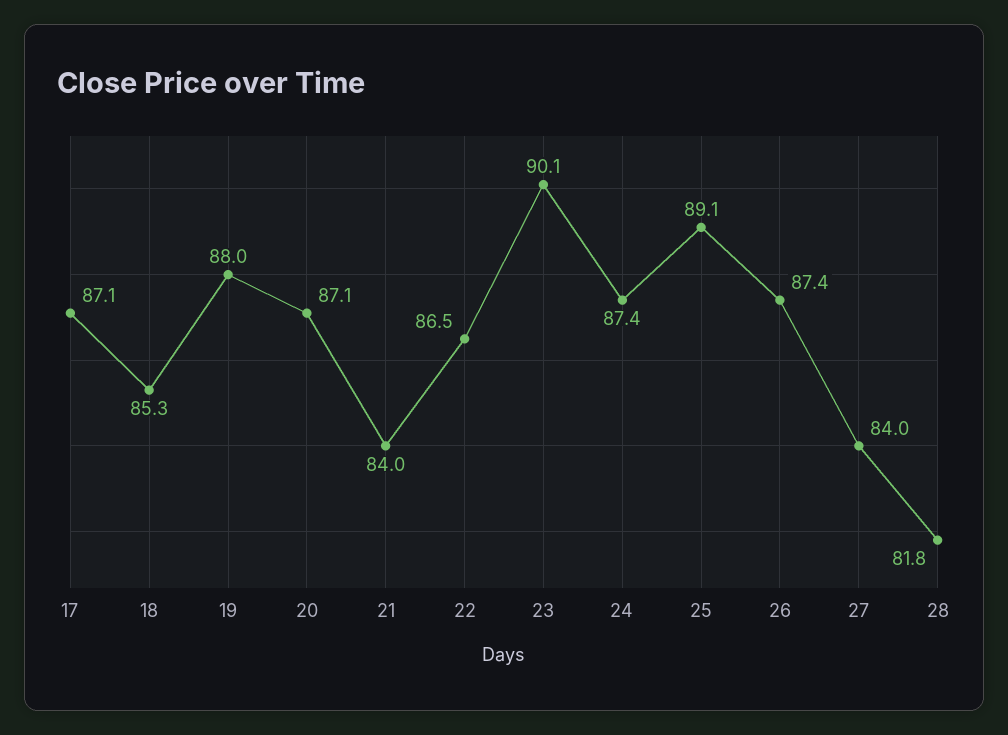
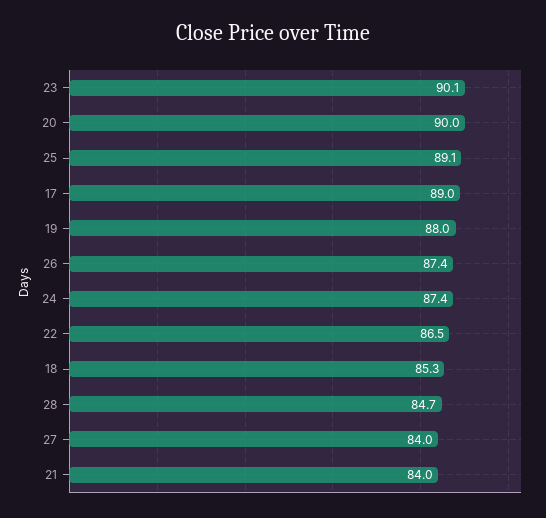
  {
-   "17": 87.1,
+   "17": 89,
    "18": 85.3,
    "19": 88,
-   "20": 87.1,
+   "20": 90,
    "21": 84,
    "22": 86.5,
    "23": 90.1,
    "24": 87.4,
    "25": 89.1,
    "26": 87.4,
    "27": 84,
-   "28": 81.8
+   "28": 84.7
  }

